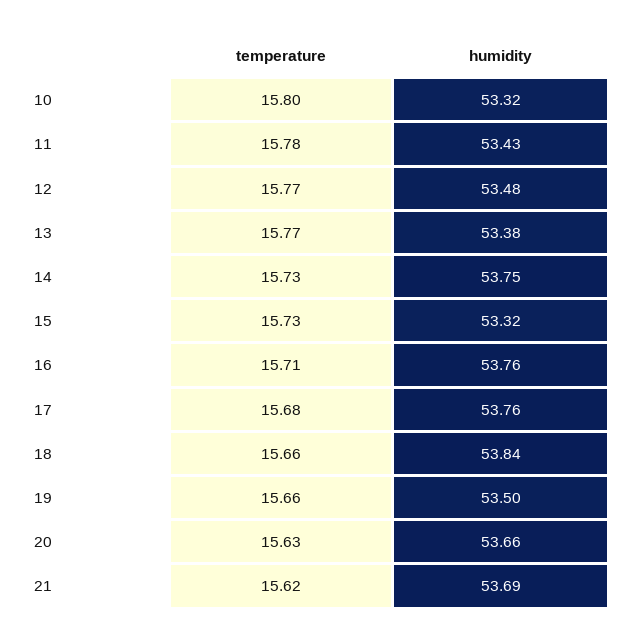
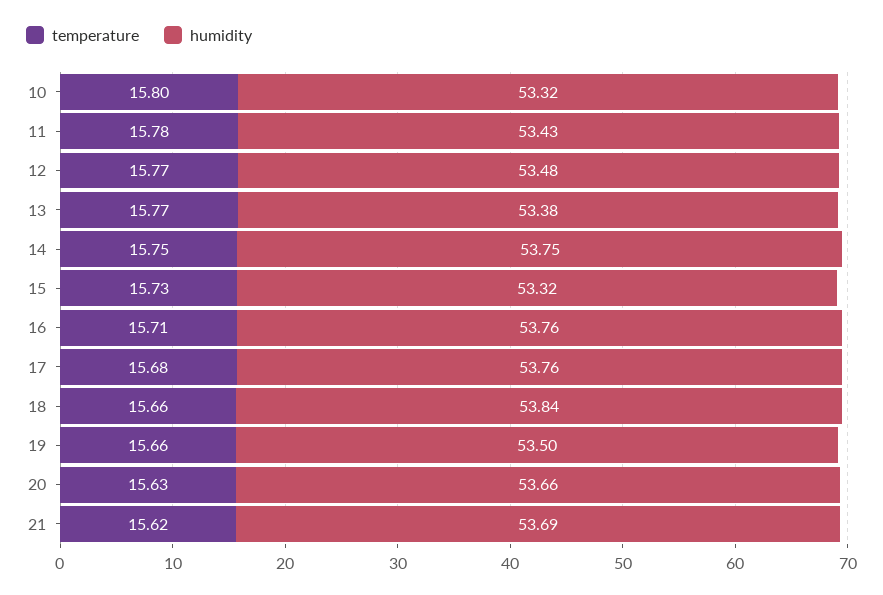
  {
    "temperature": {
      "10": 15.8,
      "11": 15.78,
      "12": 15.77,
      "13": 15.77,
-     "14": 15.73,
+     "14": 15.75,
      "15": 15.73,
      "16": 15.71,
      "17": 15.68,
      "18": 15.66,
      "19": 15.66,
      "20": 15.63,
      "21": 15.62
    },
    "humidity": {
      "10": 53.32,
      "11": 53.43,
      "12": 53.48,
      "13": 53.38,
      "14": 53.75,
      "15": 53.32,
      "16": 53.76,
      "17": 53.76,
      "18": 53.84,
      "19": 53.5,
      "20": 53.66,
      "21": 53.69
    }
  }

